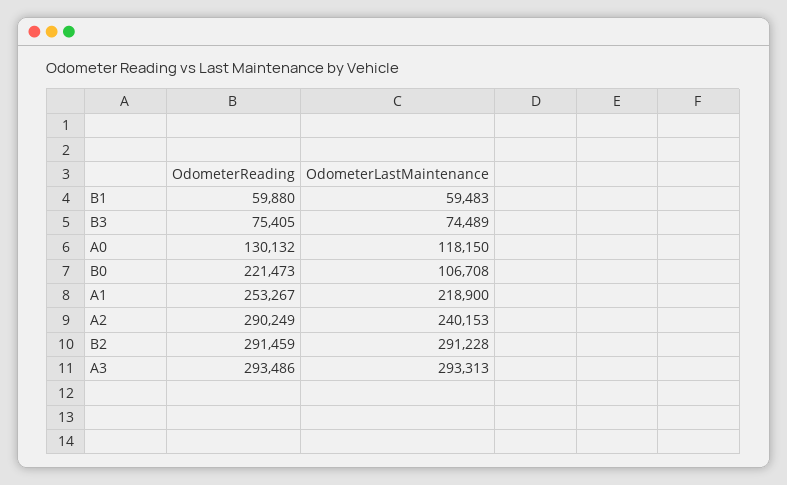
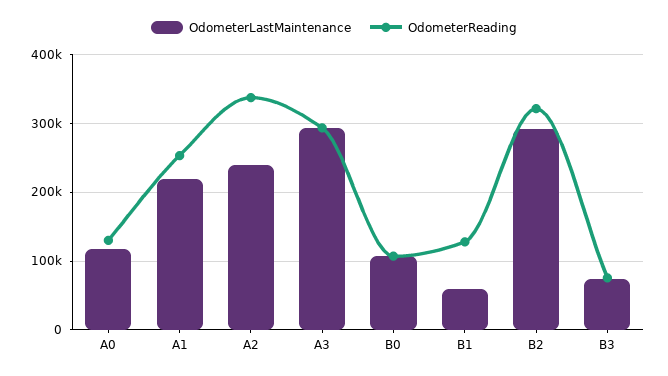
  {
    "OdometerReading": {
-     "B1": 59880,
+     "B1": 130000,
      "B3": 75405,
      "A0": 130132,
-     "B0": 221473,
+     "B0": 110000,
      "A1": 253267,
-     "A2": 290249,
+     "A2": 340000,
-     "B2": 291459,
+     "B2": 320000,
      "A3": 293486
    },
    "OdometerLastMaintenance": {
      "B1": 59483,
      "B3": 74489,
      "A0": 118150,
      "B0": 106708,
      "A1": 218900,
      "A2": 240153,
      "B2": 291228,
      "A3": 293313
    }
  }

